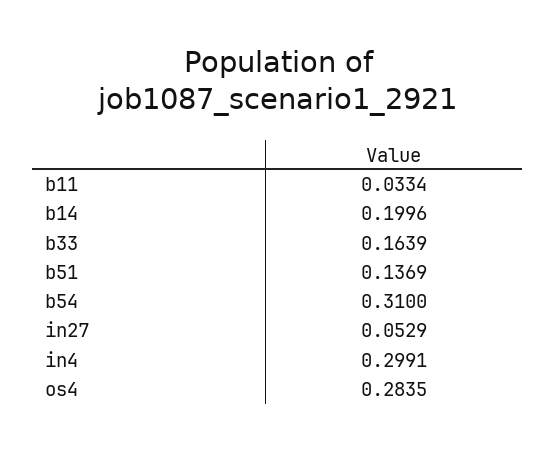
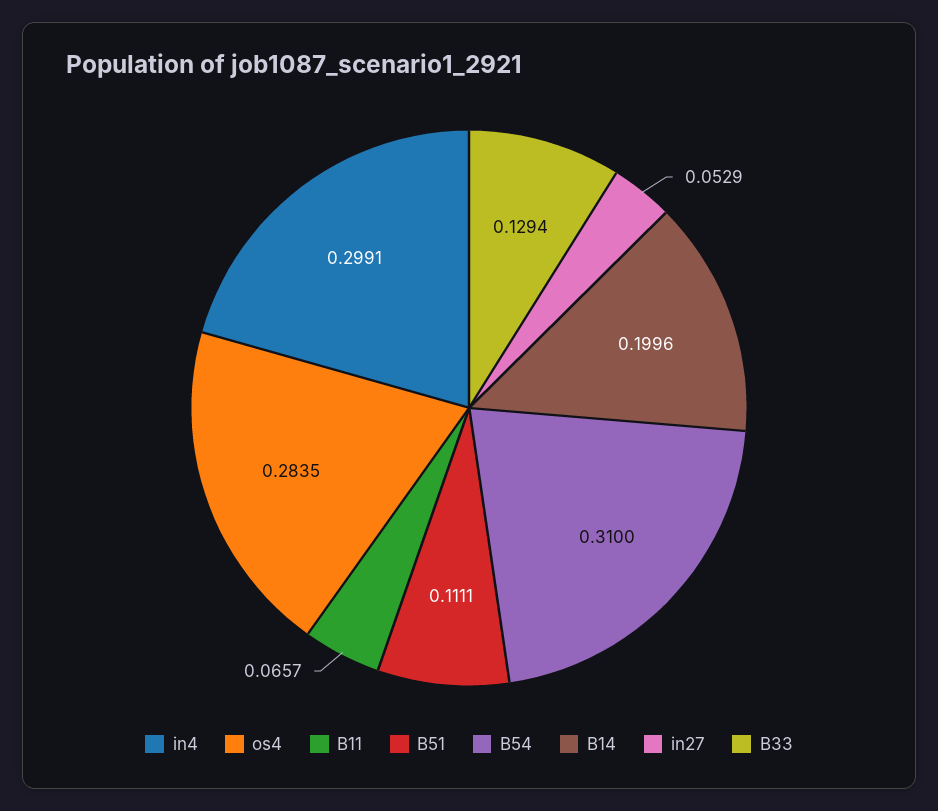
  {
-   "b11": 0.0334,
+   "b11": 0.0657,
    "b14": 0.1996,
-   "b33": 0.1639,
+   "b33": 0.1294,
-   "b51": 0.1369,
+   "b51": 0.1111,
    "b54": 0.31,
    "in27": 0.0529,
    "in4": 0.2991,
    "os4": 0.2835
  }

